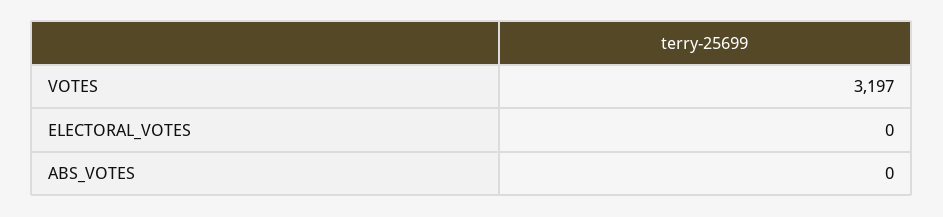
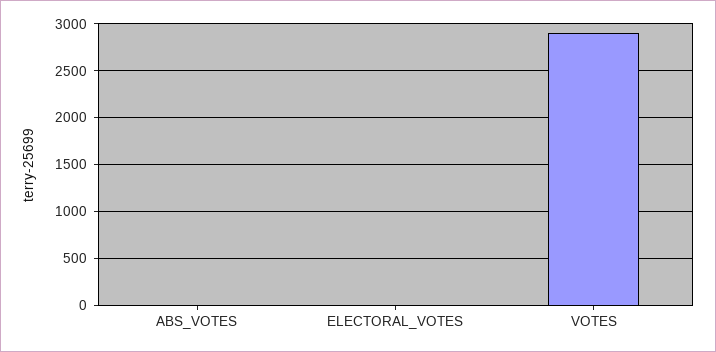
  {
-   "VOTES": 3197,
+   "VOTES": 2900,
    "ELECTORAL_VOTES": 0,
    "ABS_VOTES": 0
  }

